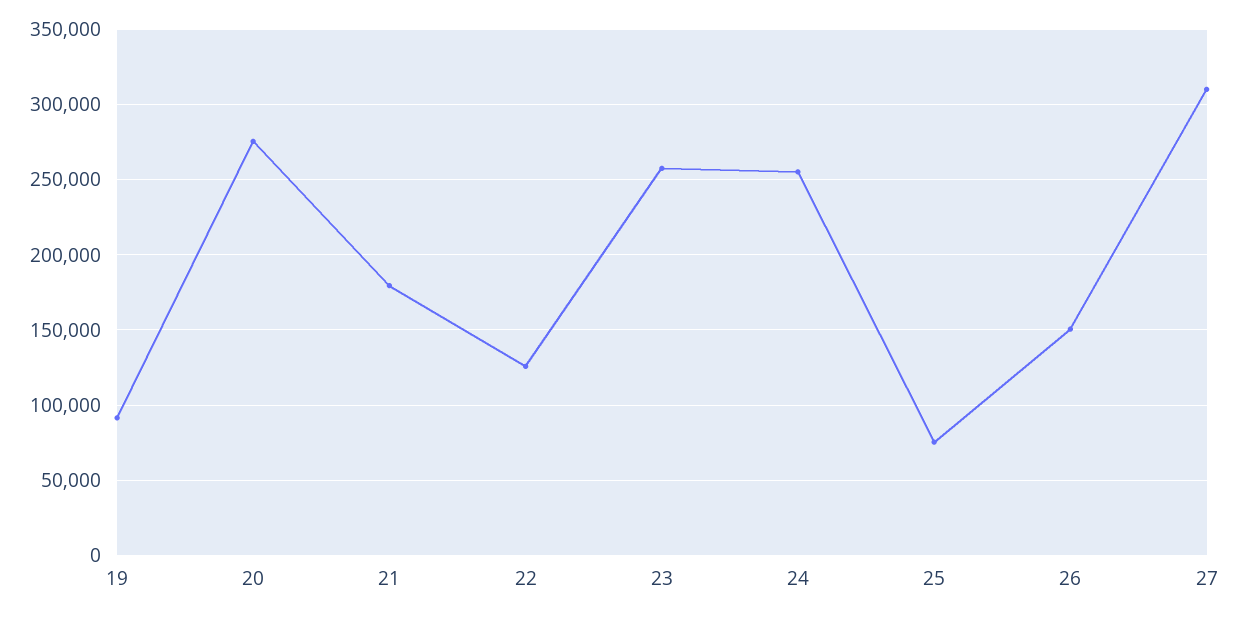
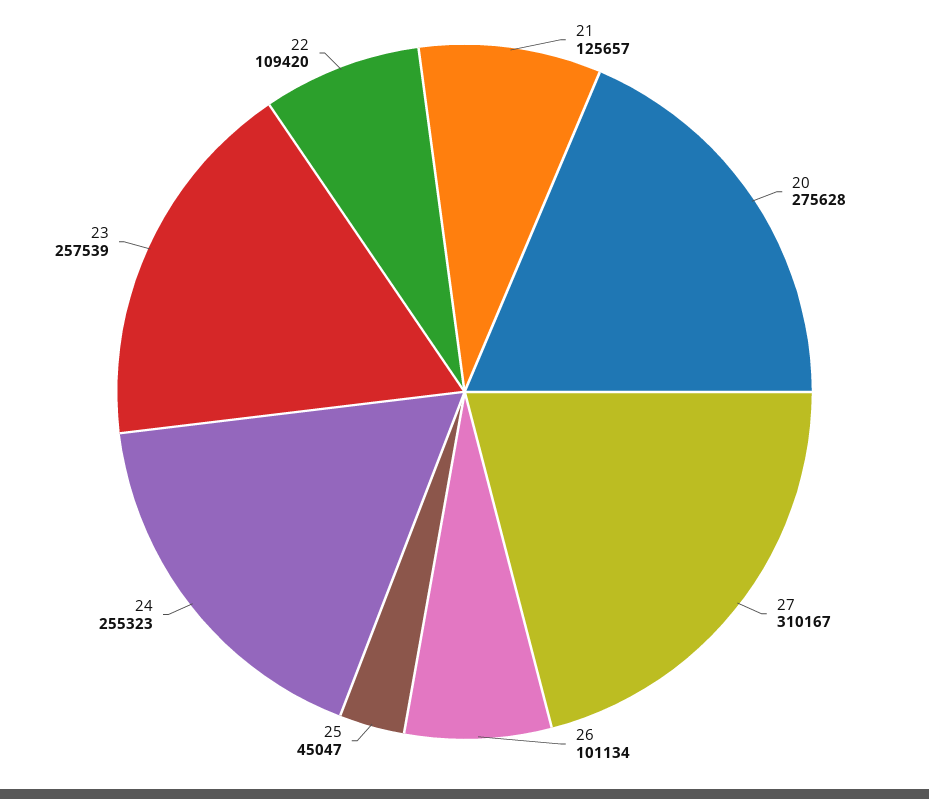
  {
-   "19": 90000,
    "20": 275628,
-   "21": 180000,
+   "21": 125657,
-   "22": 125000,
+   "22": 109420,
    "23": 257539,
    "24": 255323,
-   "25": 75000,
+   "25": 45047,
-   "26": 150000,
+   "26": 101134,
    "27": 310167
  }

